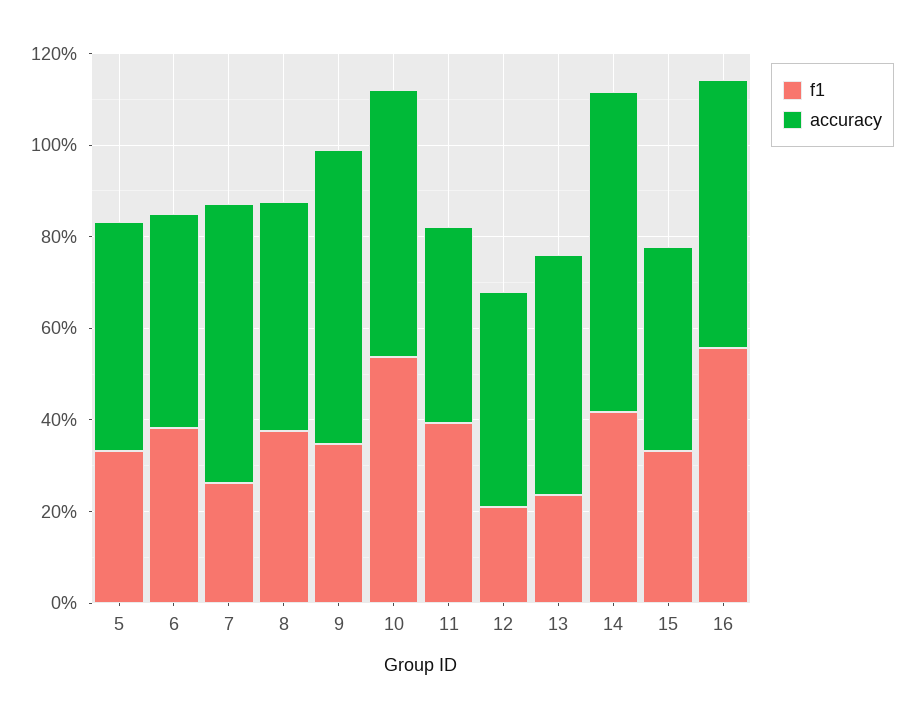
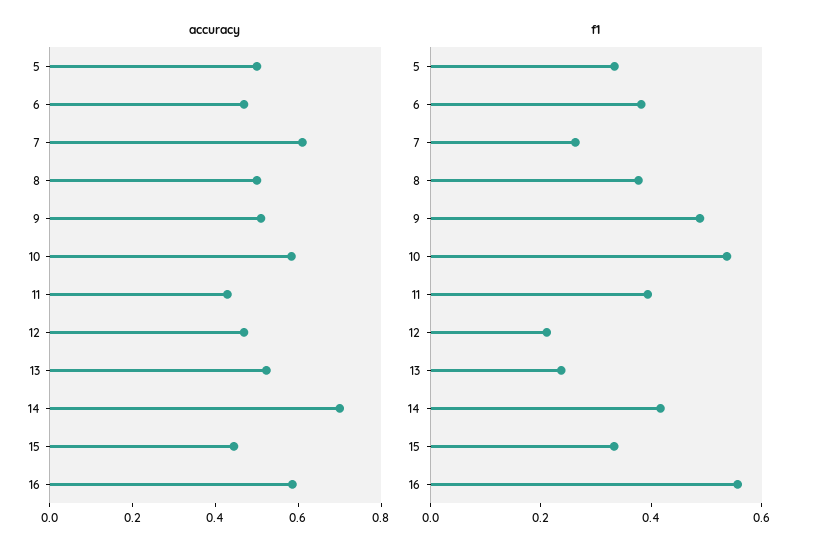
  {
    "f1": {
      "5": 0.35,
      "6": 0.4,
      "7": 0.25,
      "8": 0.4,
-     "9": 0.35,
+     "9": 0.5,
      "10": 0.55,
      "11": 0.4,
      "12": 0.2,
      "13": 0.25,
      "14": 0.4,
      "15": 0.35,
      "16": 0.55
    },
    "accuracy": {
      "5": 0.5,
      "6": 0.45,
      "7": 0.6,
      "8": 0.5,
-     "9": 0.65,
+     "9": 0.5,
      "10": 0.6,
      "11": 0.45,
      "12": 0.45,
      "13": 0.5,
      "14": 0.7,
      "15": 0.45,
      "16": 0.6
    }
  }

